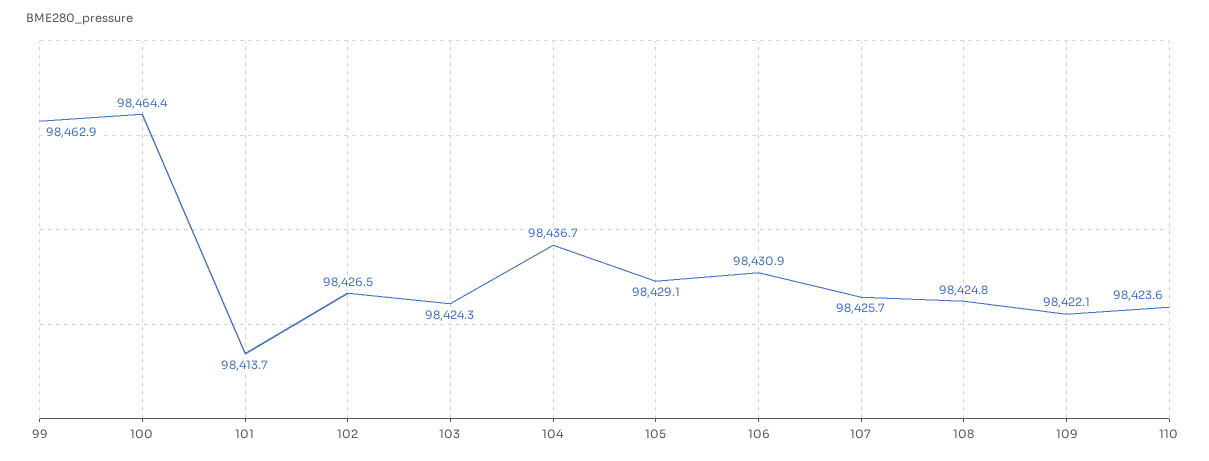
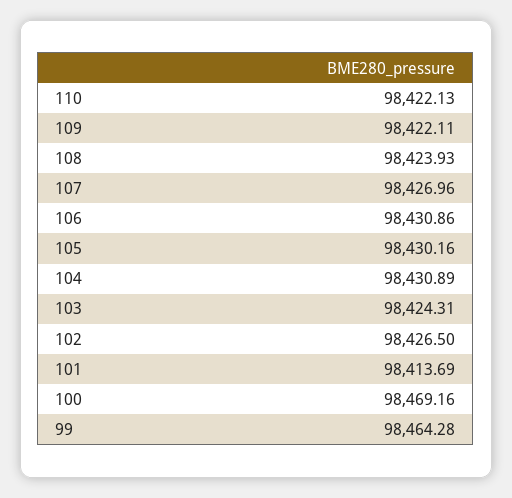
  {
-   "99": 98462.9,
+   "99": 98464.28,
-   "100": 98464.4,
+   "100": 98469.16,
    "101": 98413.69,
    "102": 98426.5,
    "103": 98424.31,
-   "104": 98436.7,
+   "104": 98430.89,
-   "105": 98429.1,
+   "105": 98430.16,
    "106": 98430.86,
-   "107": 98425.7,
+   "107": 98426.96,
-   "108": 98424.8,
+   "108": 98423.93,
    "109": 98422.11,
-   "110": 98423.6
+   "110": 98422.13
  }

